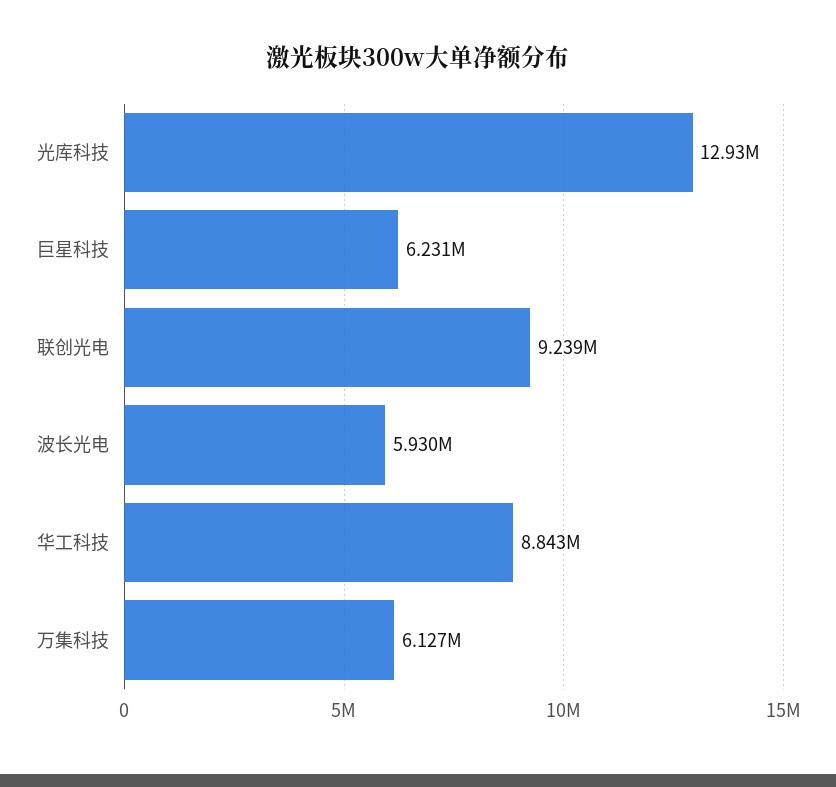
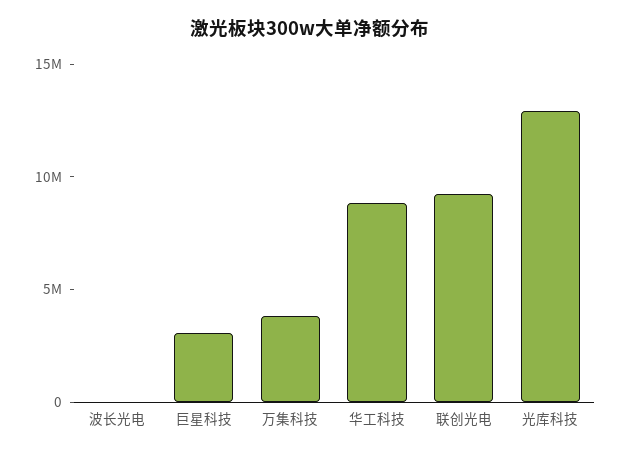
  {
    "光库科技": 12930000,
-   "巨星科技": 6231000,
+   "巨星科技": 3000000,
    "联创光电": 9239000,
-   "波长光电": 5930000,
+   "波长光电": 0,
    "华工科技": 8843000,
-   "万集科技": 6127000
+   "万集科技": 4000000
  }

